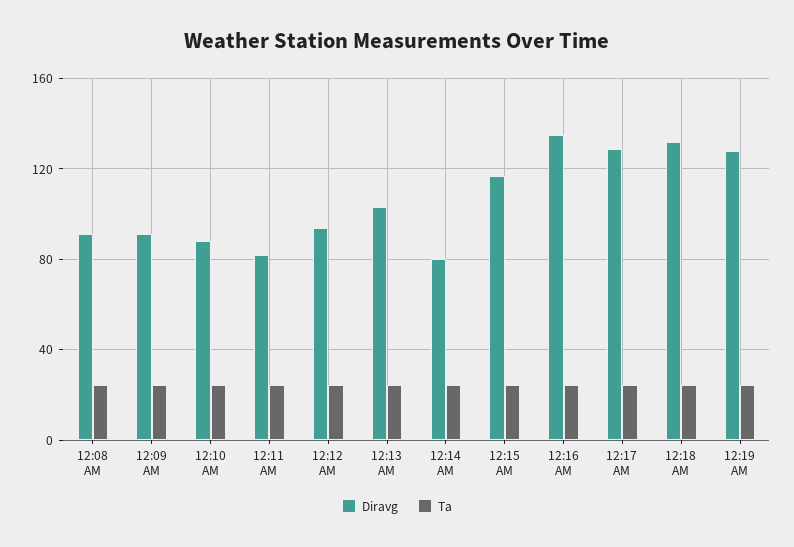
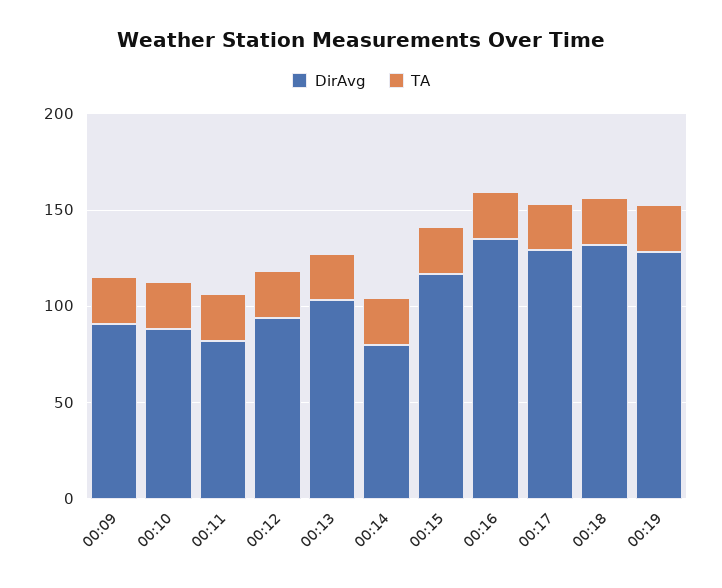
  {
    "Diravg": {
-     "12:08 AM": 90,
      "12:09 AM": 90,
      "12:10 AM": 90,
      "12:11 AM": 80,
      "12:12 AM": 95,
      "12:13 AM": 105,
      "12:14 AM": 80,
      "12:15 AM": 115,
      "12:16 AM": 135,
      "12:17 AM": 130,
      "12:18 AM": 130,
      "12:19 AM": 130
    },
    "Ta": {
-     "12:08 AM": 25,
      "12:09 AM": 25,
      "12:10 AM": 25,
      "12:11 AM": 25,
      "12:12 AM": 25,
      "12:13 AM": 25,
      "12:14 AM": 25,
      "12:15 AM": 25,
      "12:16 AM": 25,
      "12:17 AM": 25,
      "12:18 AM": 25,
      "12:19 AM": 25
    }
  }

